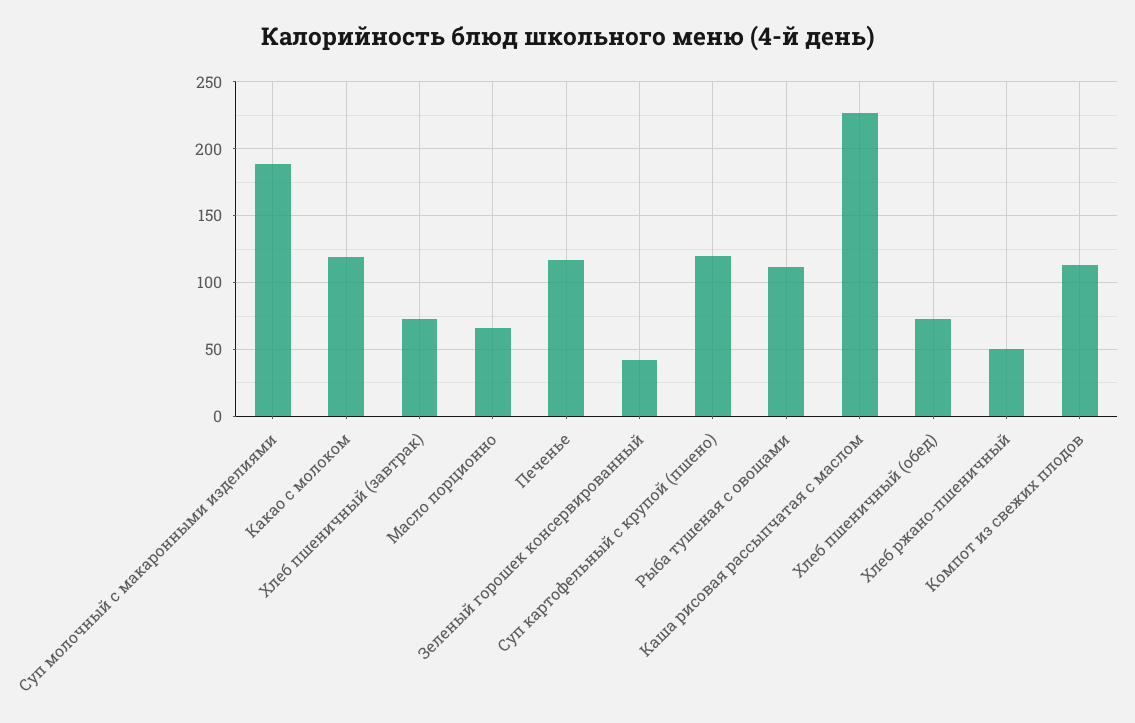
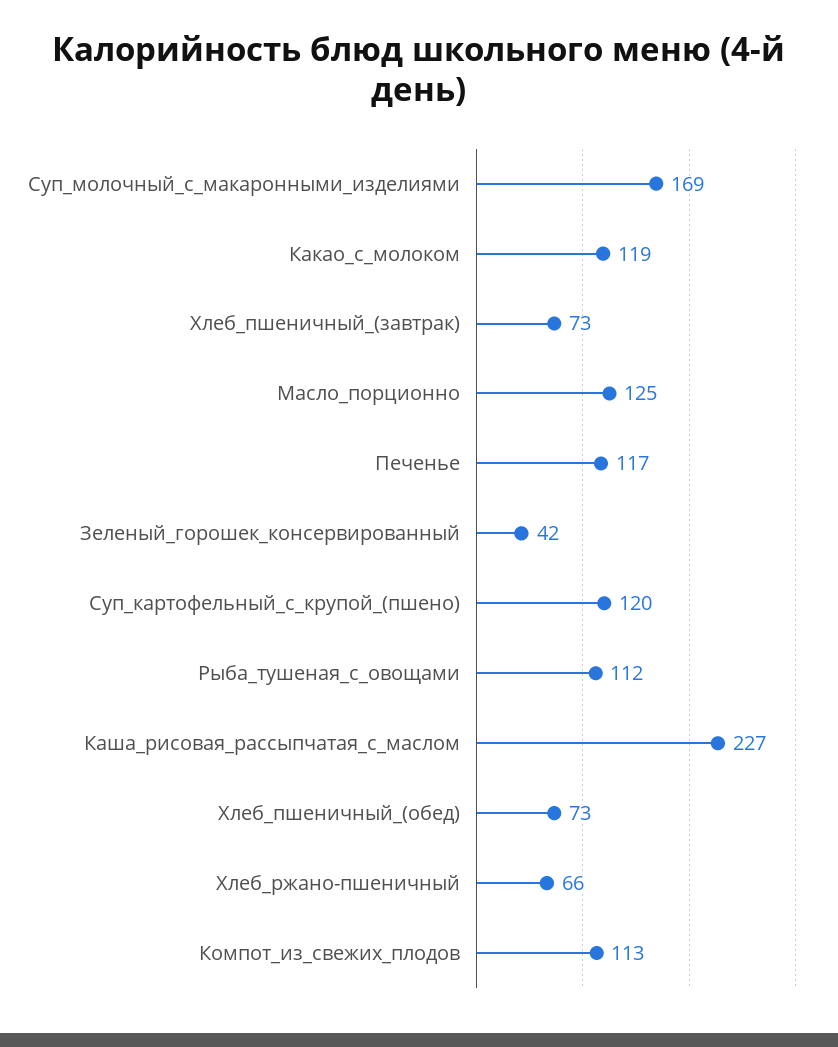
  {
-   "Суп молочный с макаронными изделиями": 190,
+   "Суп молочный с макаронными изделиями": 169,
    "Какао с молоком": 119,
    "Хлеб пшеничный (завтрак)": 73,
-   "Масло порционно": 65,
+   "Масло порционно": 125,
    "Печенье": 117,
    "Зеленый горошек консервированный": 42,
    "Суп картофельный с крупой (пшено)": 120,
    "Рыба тушеная с овощами": 112,
    "Каша рисовая рассыпчатая с маслом": 227,
    "Хлеб пшеничный (обед)": 73,
-   "Хлеб ржано-пшеничный": 50,
+   "Хлеб ржано-пшеничный": 66,
    "Компот из свежих плодов": 113
  }

